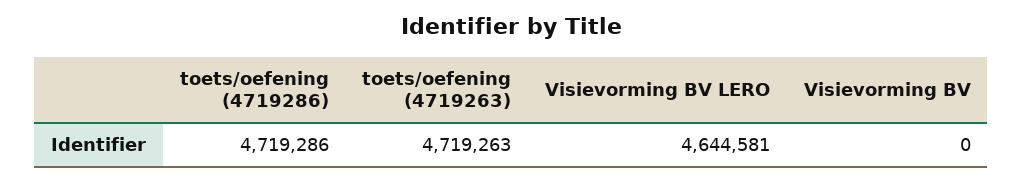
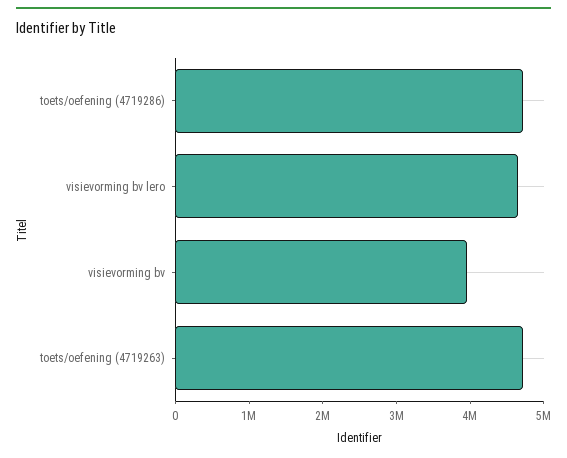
  {
    "toets/oefening (4719286)": 4719286,
    "toets/oefening (4719263)": 4719263,
    "Visievorming BV LERO": 4644581,
-   "Visievorming BV": 0
+   "Visievorming BV": 4000000
  }

